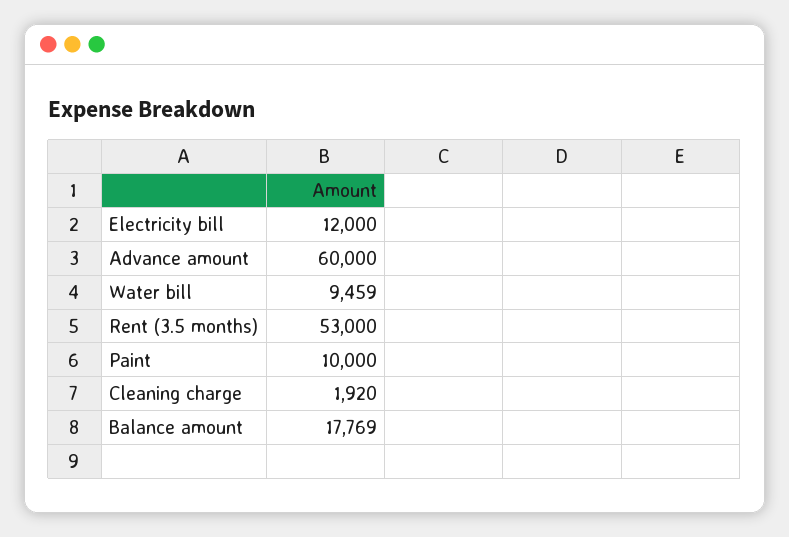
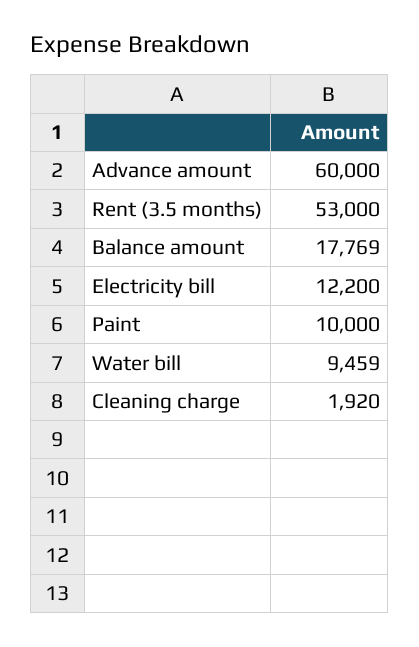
  {
-   "Electricity bill": 12000,
+   "Electricity bill": 12200,
    "Advance amount": 60000,
    "Water bill": 9459,
    "Rent (3.5 months)": 53000,
    "Paint": 10000,
    "Cleaning charge": 1920,
    "Balance amount": 17769
  }

